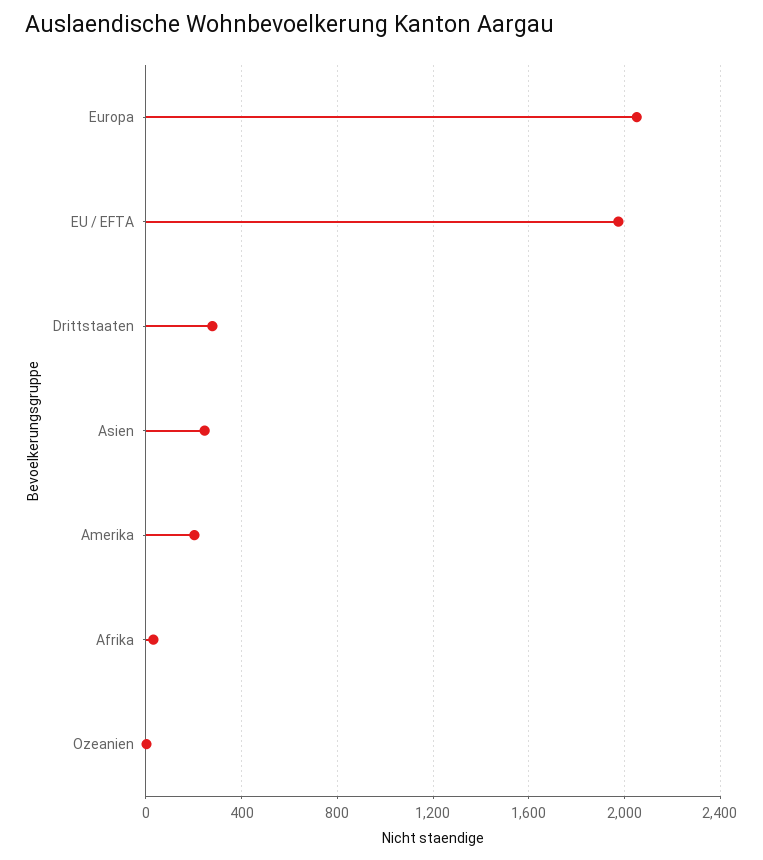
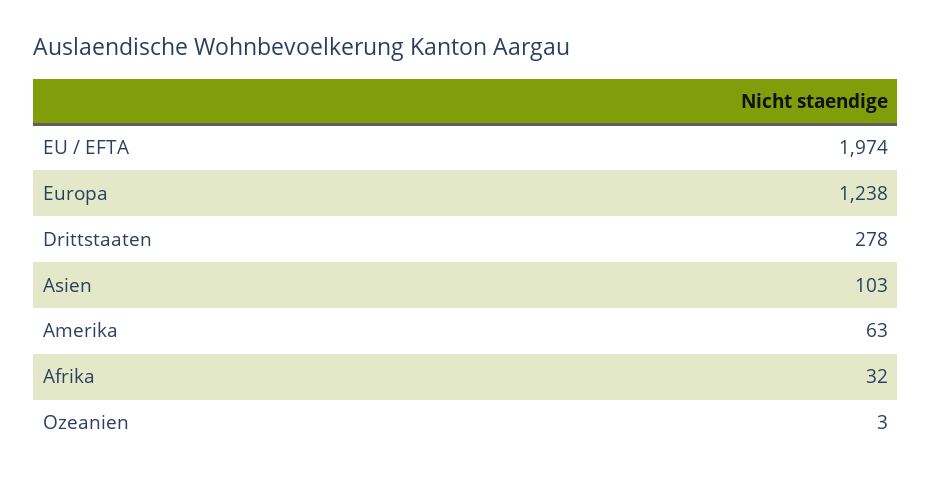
  {
-   "Europa": 2050,
+   "Europa": 1238,
    "EU / EFTA": 1974,
    "Drittstaaten": 278,
-   "Asien": 250,
+   "Asien": 103,
-   "Amerika": 200,
+   "Amerika": 63,
    "Afrika": 32,
    "Ozeanien": 3
  }

